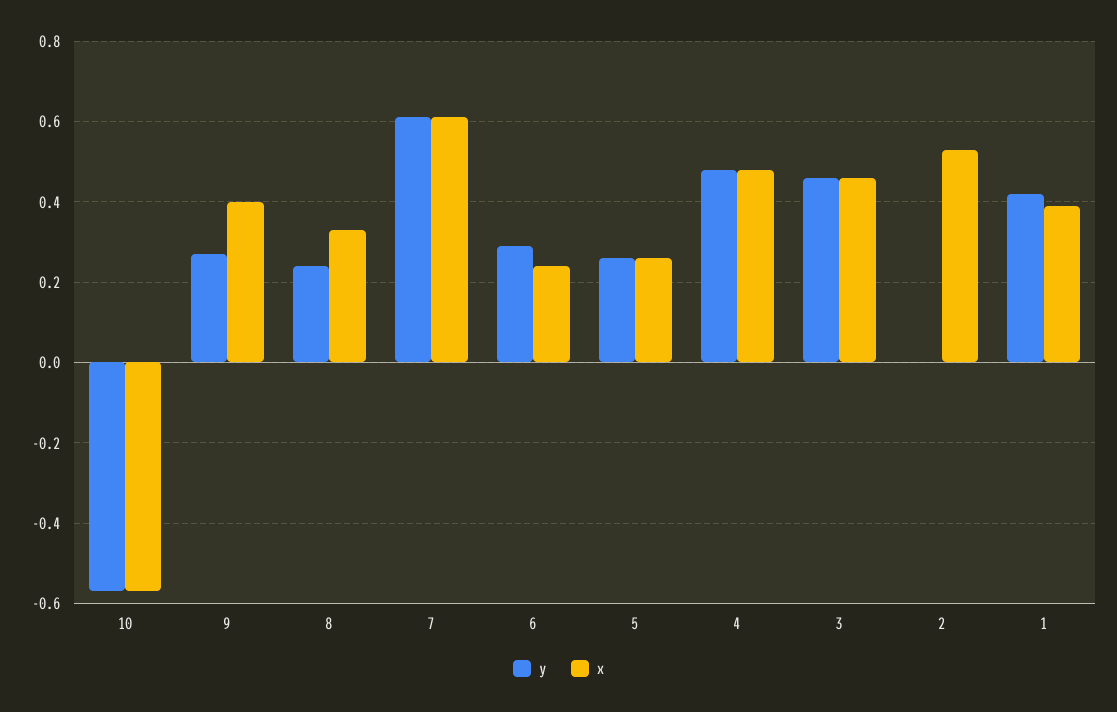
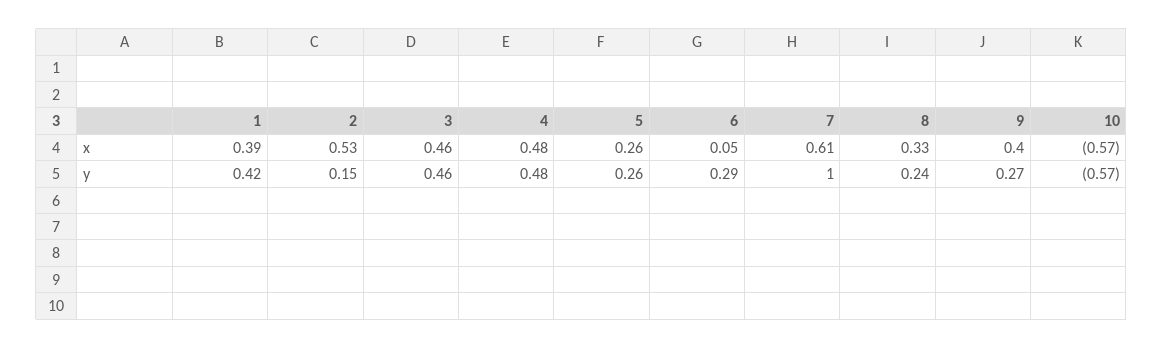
  {
    "y": {
      "10": -0.57,
      "9": 0.27,
      "8": 0.24,
-     "7": 0.6,
+     "7": 1,
      "6": 0.29,
      "5": 0.26,
      "4": 0.48,
      "3": 0.46,
-     "2": 0,
+     "2": 0.15,
      "1": 0.42
    },
    "x": {
      "10": -0.57,
      "9": 0.4,
      "8": 0.33,
      "7": 0.61,
-     "6": 0.25,
+     "6": 0.05,
      "5": 0.26,
      "4": 0.48,
      "3": 0.46,
      "2": 0.53,
      "1": 0.39
    }
  }

